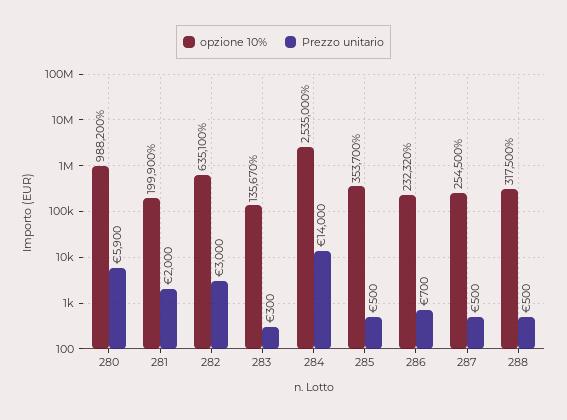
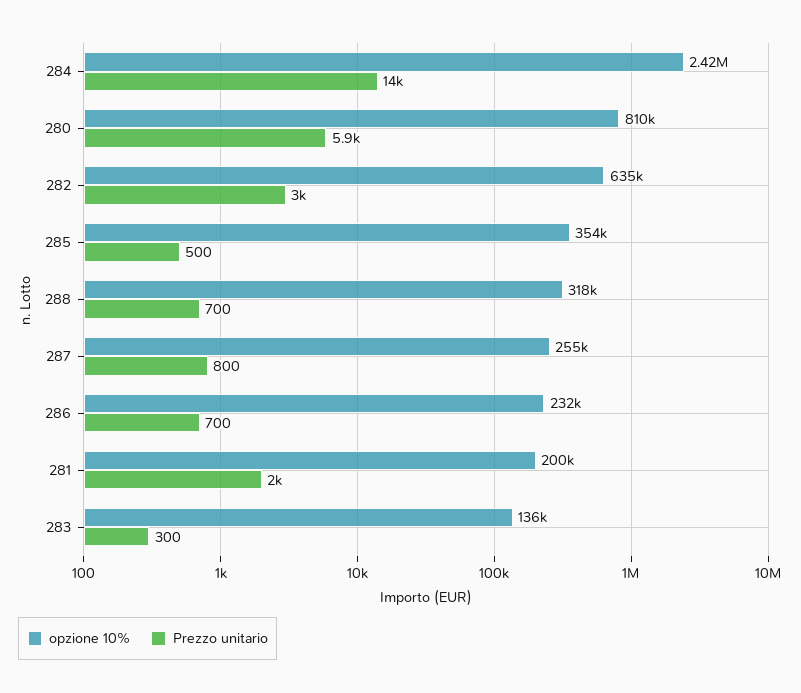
  {
    "opzione 10%": {
-     "280": 988200,
+     "280": 810000,
      "281": 199900,
      "282": 635100,
      "283": 135670,
-     "284": 2535000,
+     "284": 2420000,
      "285": 353700,
      "286": 232320,
      "287": 254500,
      "288": 317500
    },
    "Prezzo unitario": {
      "280": 5900,
      "281": 2000,
      "282": 3000,
      "283": 300,
      "284": 14000,
      "285": 500,
      "286": 700,
-     "287": 500,
+     "287": 800,
-     "288": 500
+     "288": 700
    }
  }

